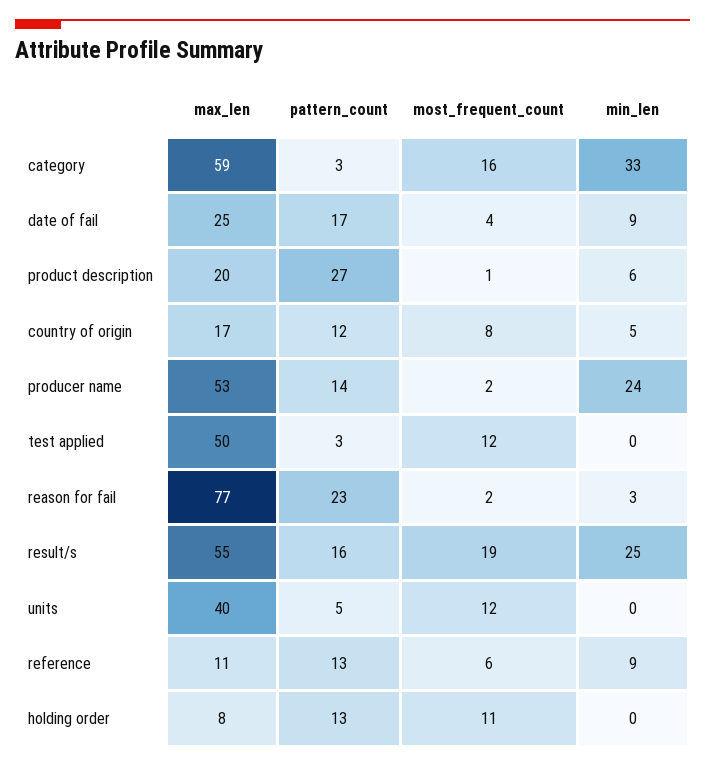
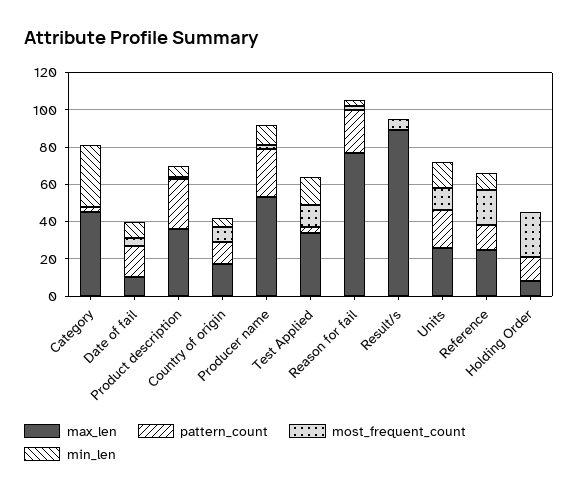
  {
    "max_len": {
-     "category": 59,
+     "category": 45,
-     "date of fail": 25,
+     "date of fail": 10,
-     "product description": 20,
+     "product description": 35,
      "country of origin": 17,
      "producer name": 53,
-     "test applied": 50,
+     "test applied": 35,
      "reason for fail": 77,
-     "result/s": 55,
+     "result/s": 90,
-     "units": 40,
+     "units": 25,
-     "reference": 11,
+     "reference": 25,
      "holding order": 8
    },
    "pattern_count": {
      "category": 3,
      "date of fail": 17,
      "product description": 27,
      "country of origin": 12,
-     "producer name": 14,
+     "producer name": 25,
      "test applied": 3,
      "reason for fail": 23,
-     "result/s": 16,
+     "result/s": 0,
-     "units": 5,
+     "units": 20,
      "reference": 13,
      "holding order": 13
    },
    "most_frequent_count": {
-     "category": 16,
+     "category": 0,
      "date of fail": 4,
      "product description": 1,
      "country of origin": 8,
      "producer name": 2,
      "test applied": 12,
      "reason for fail": 2,
-     "result/s": 19,
+     "result/s": 5,
      "units": 12,
-     "reference": 6,
+     "reference": 20,
-     "holding order": 11
+     "holding order": 25
    },
    "min_len": {
      "category": 33,
      "date of fail": 9,
      "product description": 6,
      "country of origin": 5,
-     "producer name": 24,
+     "producer name": 10,
-     "test applied": 0,
+     "test applied": 15,
      "reason for fail": 3,
-     "result/s": 25,
+     "result/s": 0,
-     "units": 0,
+     "units": 15,
      "reference": 9,
      "holding order": 0
    }
  }

